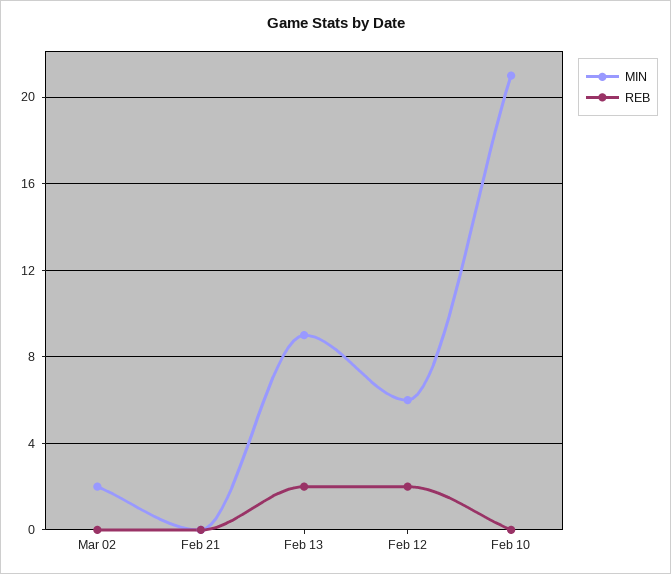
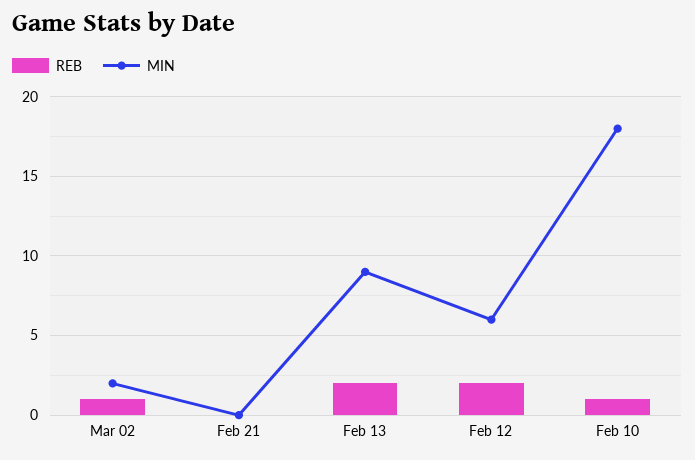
  {
    "MIN": {
      "Mar 02": 2,
      "Feb 21": 0,
      "Feb 13": 9,
      "Feb 12": 6,
-     "Feb 10": 21
+     "Feb 10": 18
    },
    "REB": {
-     "Mar 02": 0,
+     "Mar 02": 1,
      "Feb 21": 0,
      "Feb 13": 2,
      "Feb 12": 2,
-     "Feb 10": 0
+     "Feb 10": 1
    }
  }

